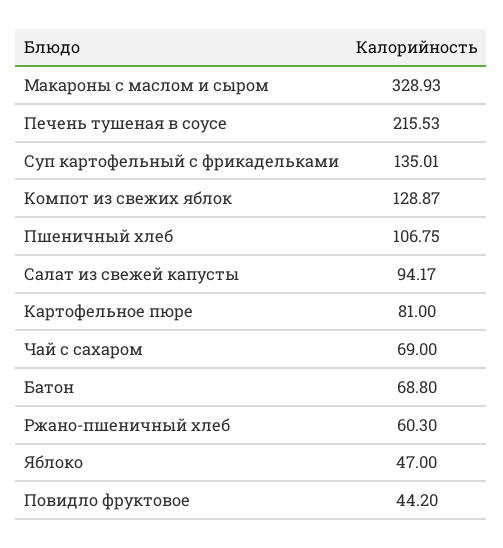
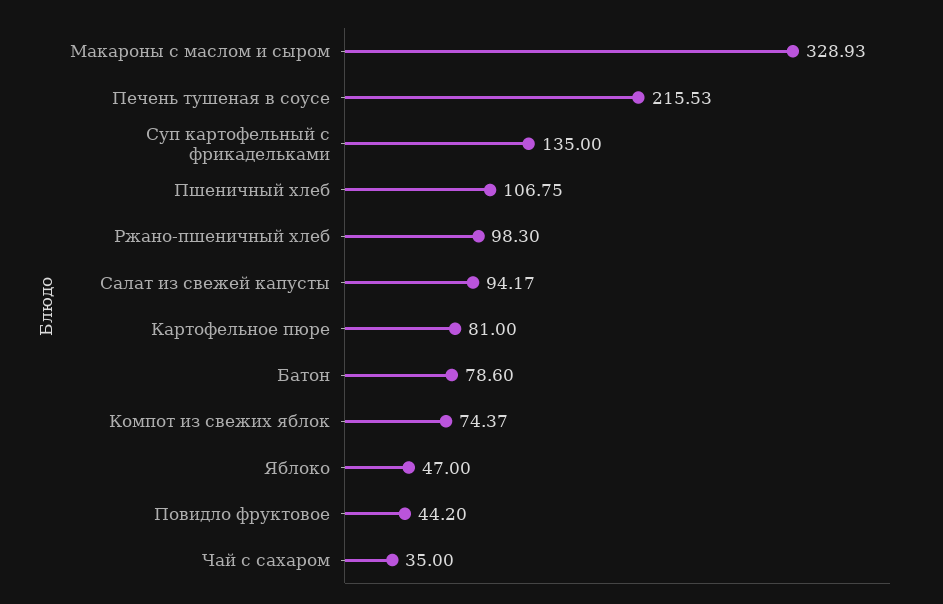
  {
    "Макароны с маслом и сыром": 328.93,
    "Печень тушеная в соусе": 215.53,
-   "Суп картофельный с фрикадельками": 135.01,
+   "Суп картофельный с фрикадельками": 135,
-   "Компот из свежих яблок": 128.87,
+   "Компот из свежих яблок": 74.37,
    "Пшеничный хлеб": 106.75,
    "Салат из свежей капусты": 94.17,
    "Картофельное пюре": 81,
-   "Чай с сахаром": 69,
+   "Чай с сахаром": 35,
-   "Батон": 68.8,
+   "Батон": 78.6,
-   "Ржано-пшеничный хлеб": 60.3,
+   "Ржано-пшеничный хлеб": 98.3,
    "Яблоко": 47,
    "Повидло фруктовое": 44.2
  }

